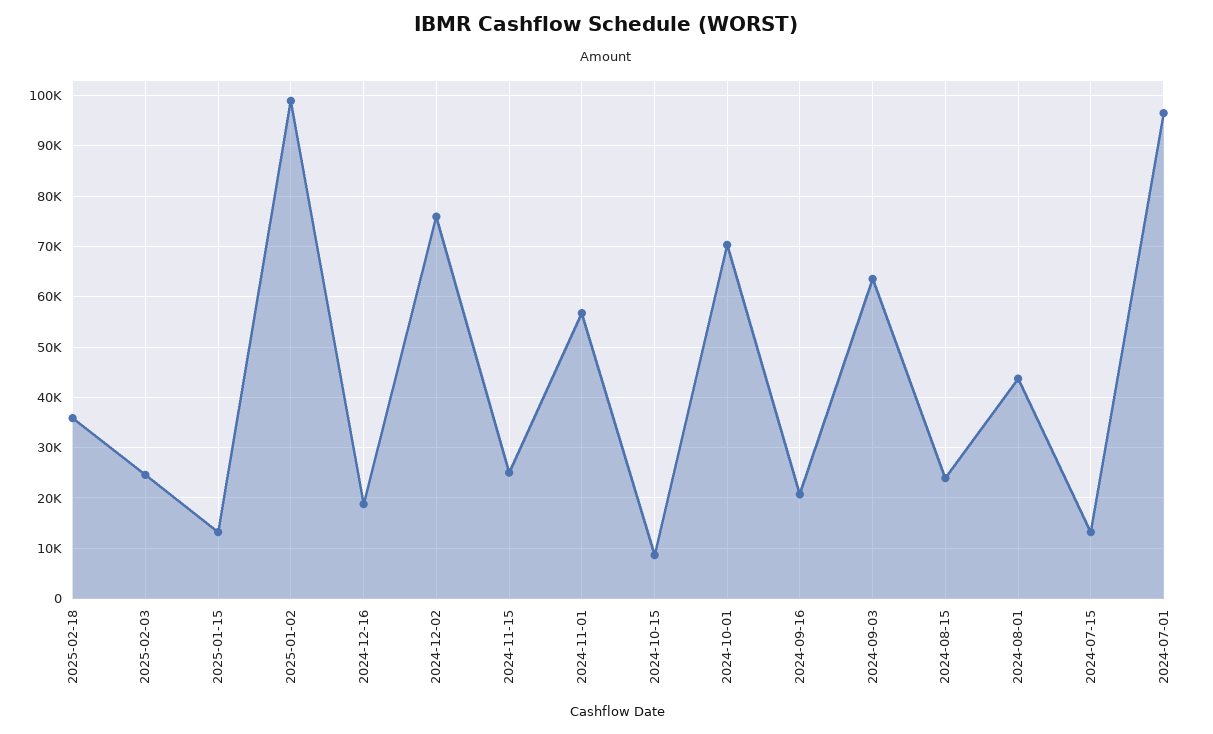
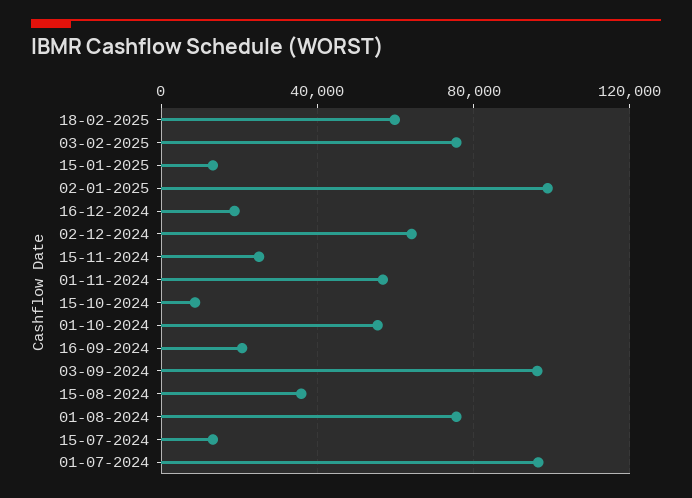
  {
-   "2025-02-18": 36000,
+   "2025-02-18": 60000,
-   "2025-02-03": 24000,
+   "2025-02-03": 75000,
    "2025-01-15": 14000,
    "2025-01-02": 98000,
    "2024-12-16": 18000,
-   "2024-12-02": 76000,
+   "2024-12-02": 65000,
    "2024-11-15": 26000,
    "2024-11-01": 56000,
    "2024-10-15": 8000,
-   "2024-10-01": 70000,
+   "2024-10-01": 55000,
    "2024-09-16": 20000,
-   "2024-09-03": 64000,
+   "2024-09-03": 95000,
-   "2024-08-15": 24000,
+   "2024-08-15": 35000,
-   "2024-08-01": 44000,
+   "2024-08-01": 75000,
    "2024-07-15": 14000,
    "2024-07-01": 96000
  }

